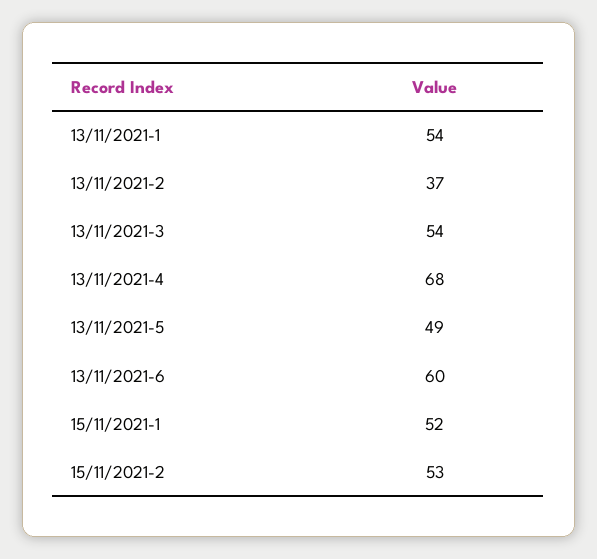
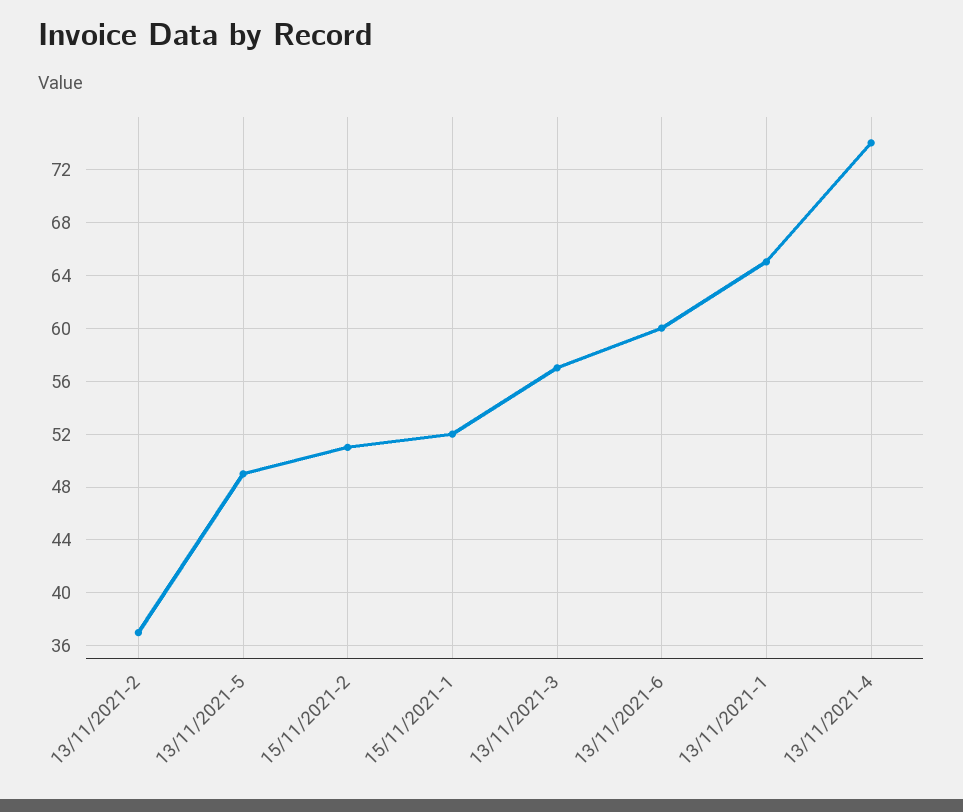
  {
-   "13/11/2021-1": 54,
+   "13/11/2021-1": 65,
    "13/11/2021-2": 37,
-   "13/11/2021-3": 54,
+   "13/11/2021-3": 57,
-   "13/11/2021-4": 68,
+   "13/11/2021-4": 74,
    "13/11/2021-5": 49,
    "13/11/2021-6": 60,
    "15/11/2021-1": 52,
-   "15/11/2021-2": 53
+   "15/11/2021-2": 51
  }

